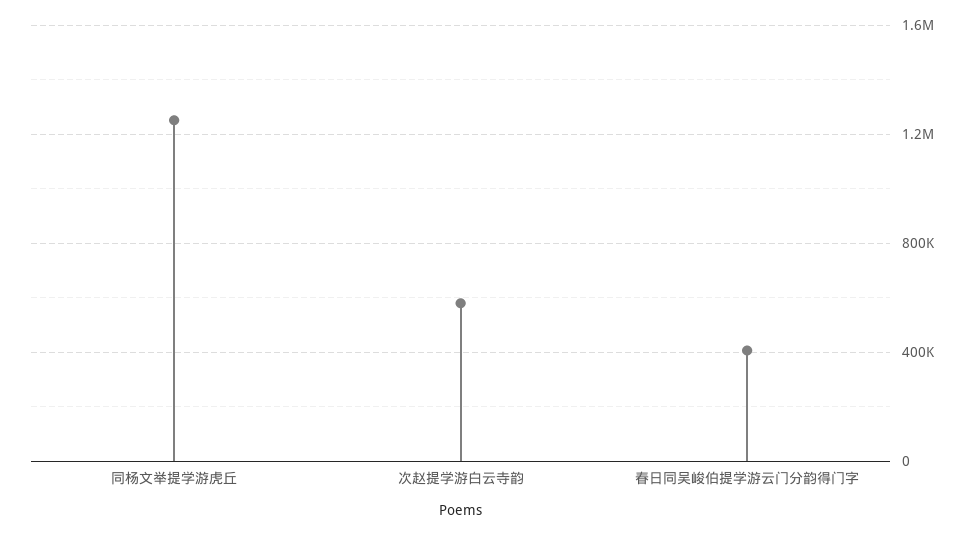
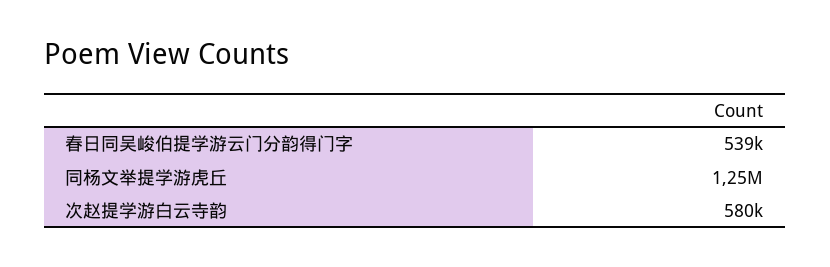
  {
    "同杨文举提学游虎丘": 1250000,
    "次赵提学游白云寺韵": 580000,
-   "春日同吴峻伯提学游云门分韵得门字": 400000
+   "春日同吴峻伯提学游云门分韵得门字": 539000
  }

